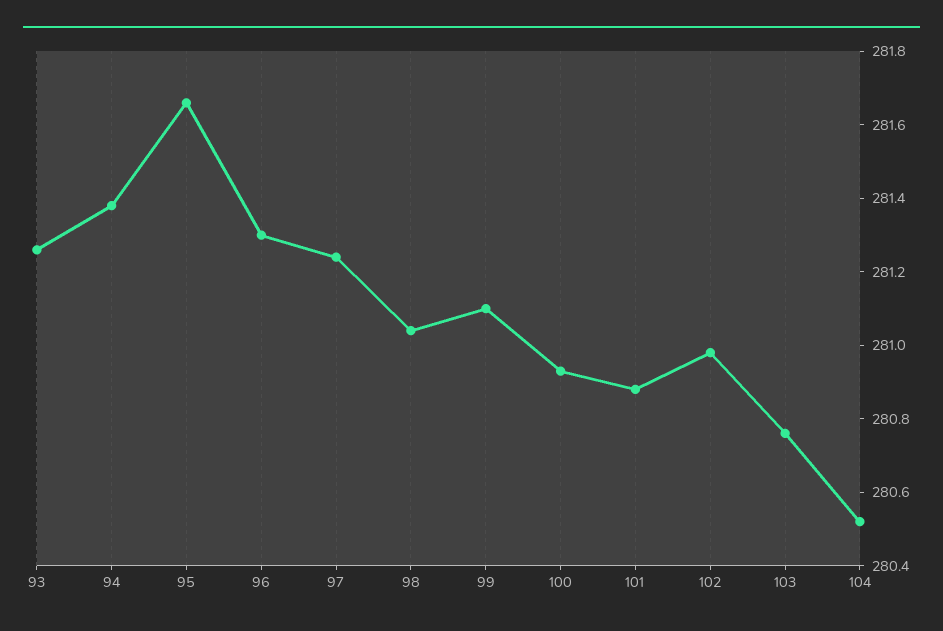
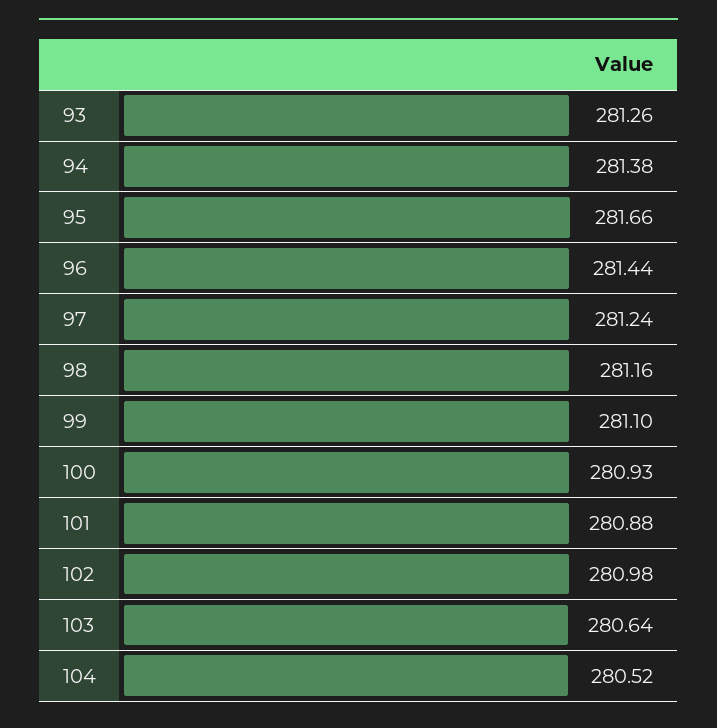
  {
    "93": 281.26,
    "94": 281.38,
    "95": 281.66,
-   "96": 281.3,
+   "96": 281.44,
    "97": 281.24,
-   "98": 281.05,
+   "98": 281.16,
    "99": 281.1,
    "100": 280.93,
    "101": 280.88,
    "102": 280.98,
-   "103": 280.75,
+   "103": 280.64,
    "104": 280.52
  }

